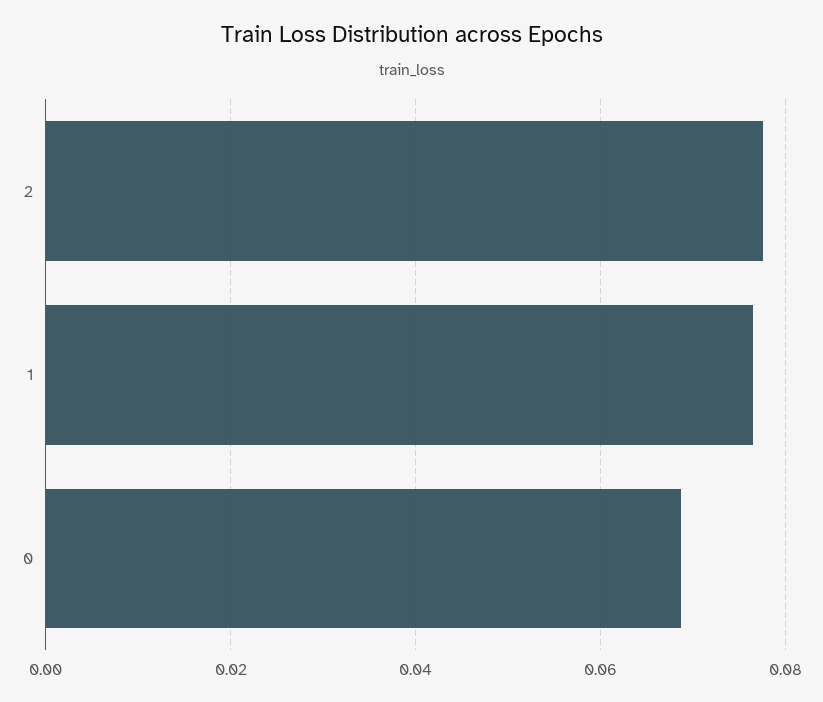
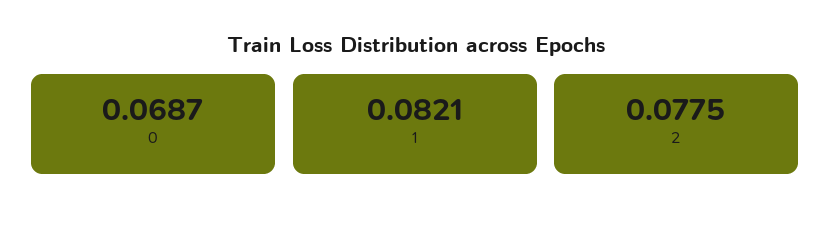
  {
    "2": 0.0775,
-   "1": 0.076,
+   "1": 0.0821,
    "0": 0.0687
  }

